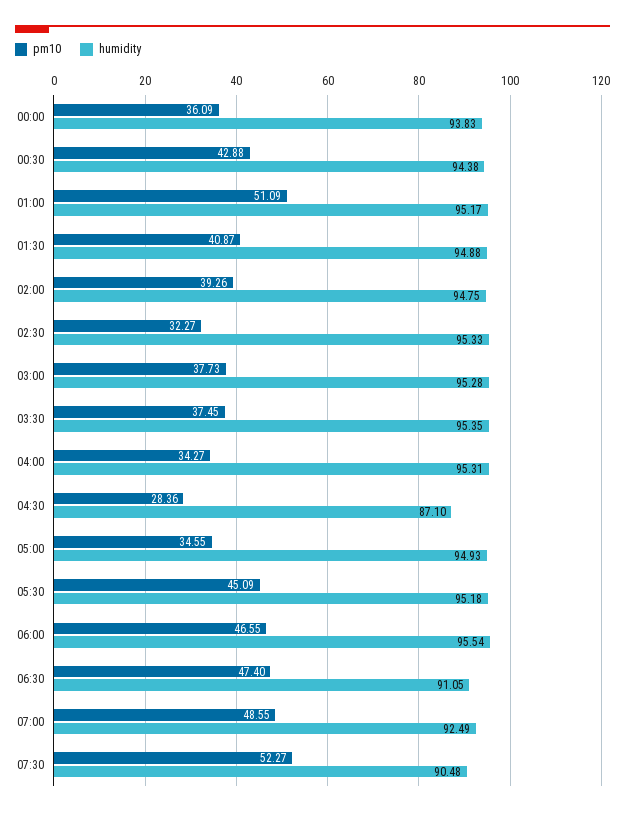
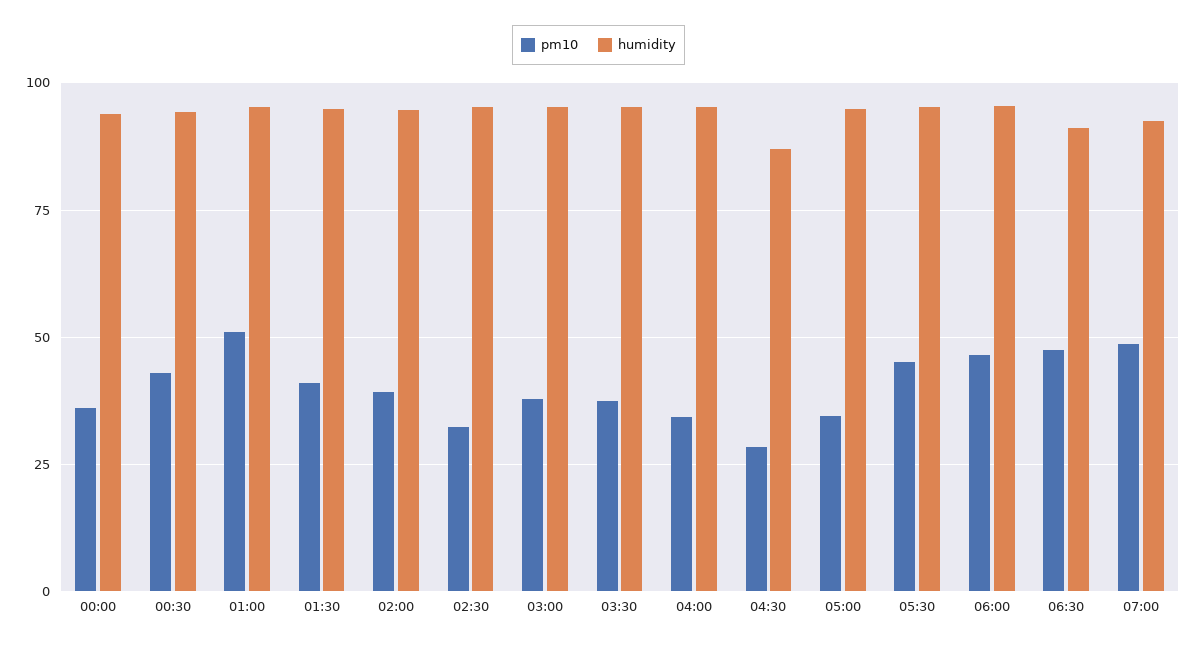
  {
    "pm10": {
      "00:00": 36.09,
      "00:30": 42.88,
      "01:00": 51.09,
      "01:30": 40.87,
      "02:00": 39.26,
      "02:30": 32.27,
      "03:00": 37.73,
      "03:30": 37.45,
      "04:00": 34.27,
      "04:30": 28.36,
      "05:00": 34.55,
      "05:30": 45.09,
      "06:00": 46.55,
      "06:30": 47.4,
-     "07:00": 48.55,
+     "07:00": 48.55
-     "07:30": 52.27
    },
    "humidity": {
      "00:00": 93.83,
      "00:30": 94.38,
      "01:00": 95.17,
      "01:30": 94.88,
      "02:00": 94.75,
      "02:30": 95.33,
      "03:00": 95.28,
      "03:30": 95.35,
      "04:00": 95.31,
      "04:30": 87.1,
      "05:00": 94.93,
      "05:30": 95.18,
      "06:00": 95.54,
      "06:30": 91.05,
-     "07:00": 92.49,
+     "07:00": 92.49
-     "07:30": 90.48
    }
  }

